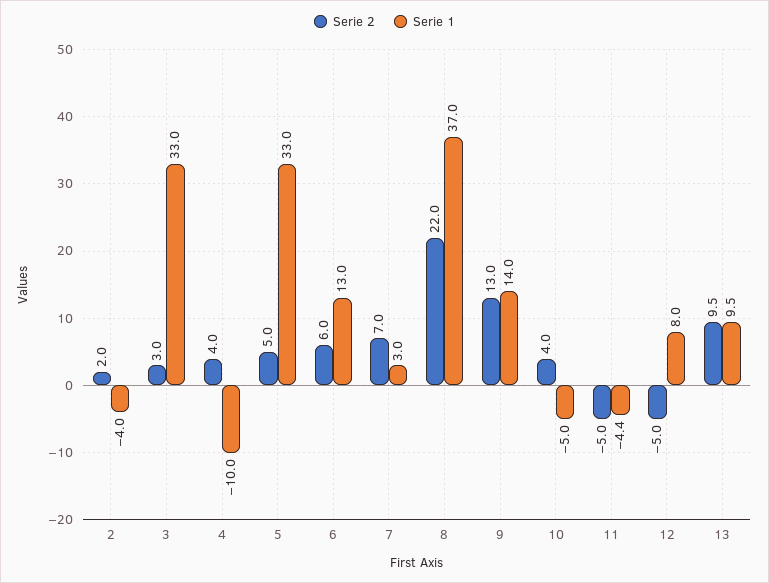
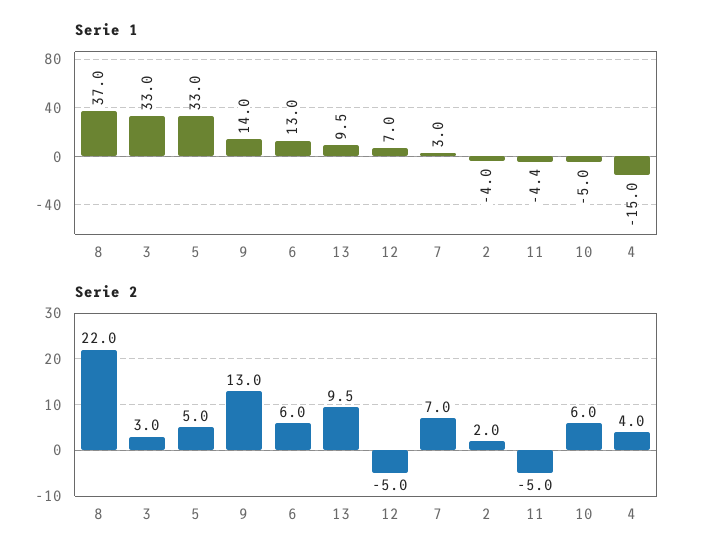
  {
    "Serie 2": {
      "2": 2,
      "3": 3,
      "4": 4,
      "5": 5,
      "6": 6,
      "7": 7,
      "8": 22,
      "9": 13,
-     "10": 4,
+     "10": 6,
      "11": -5,
      "12": -5,
      "13": 9.5
    },
    "Serie 1": {
      "2": -4,
      "3": 33,
-     "4": -10,
+     "4": -15,
      "5": 33,
      "6": 13,
      "7": 3,
      "8": 37,
      "9": 14,
      "10": -5,
      "11": -4.4,
-     "12": 8,
+     "12": 7,
      "13": 9.5
    }
  }

